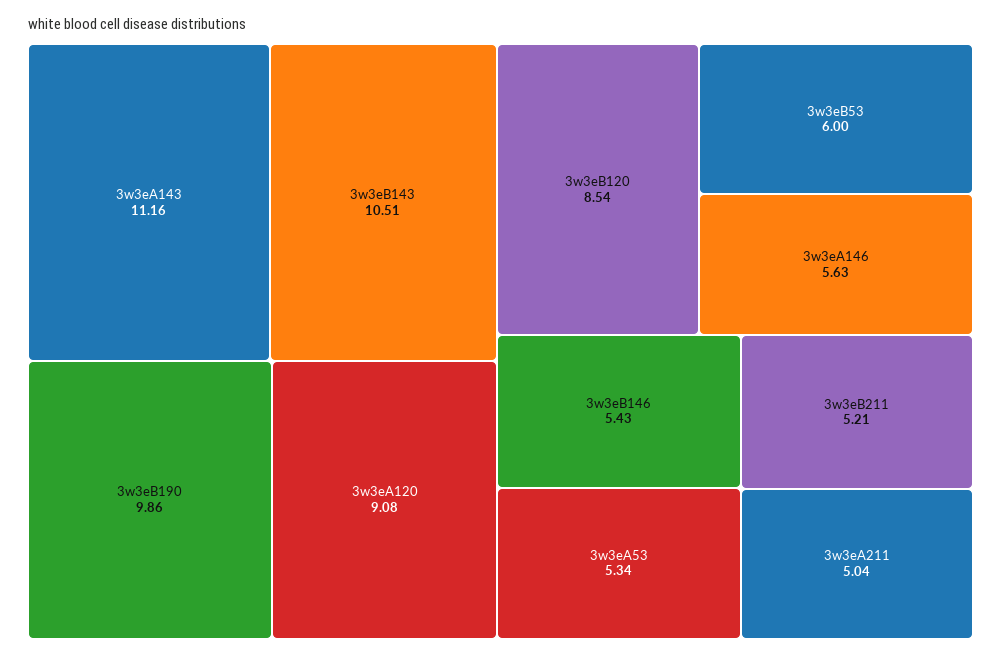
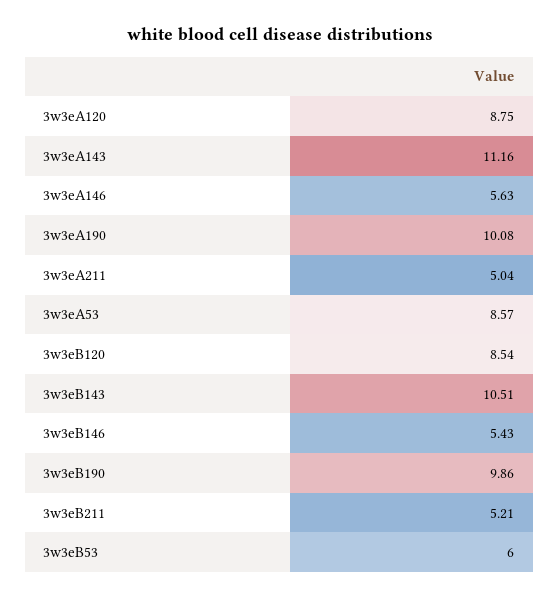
  {
    "3w3eA143": 11.16,
    "3w3eB143": 10.51,
    "3w3eB190": 9.86,
-   "3w3eA120": 9.08,
+   "3w3eA120": 8.75,
    "3w3eB120": 8.54,
    "3w3eB53": 6,
    "3w3eA146": 5.63,
    "3w3eB146": 5.43,
-   "3w3eA53": 5.34,
+   "3w3eA53": 8.57,
    "3w3eB211": 5.21,
-   "3w3eA211": 5.04
+   "3w3eA211": 5.04,
+   "3w3eA190": 10.08
  }

